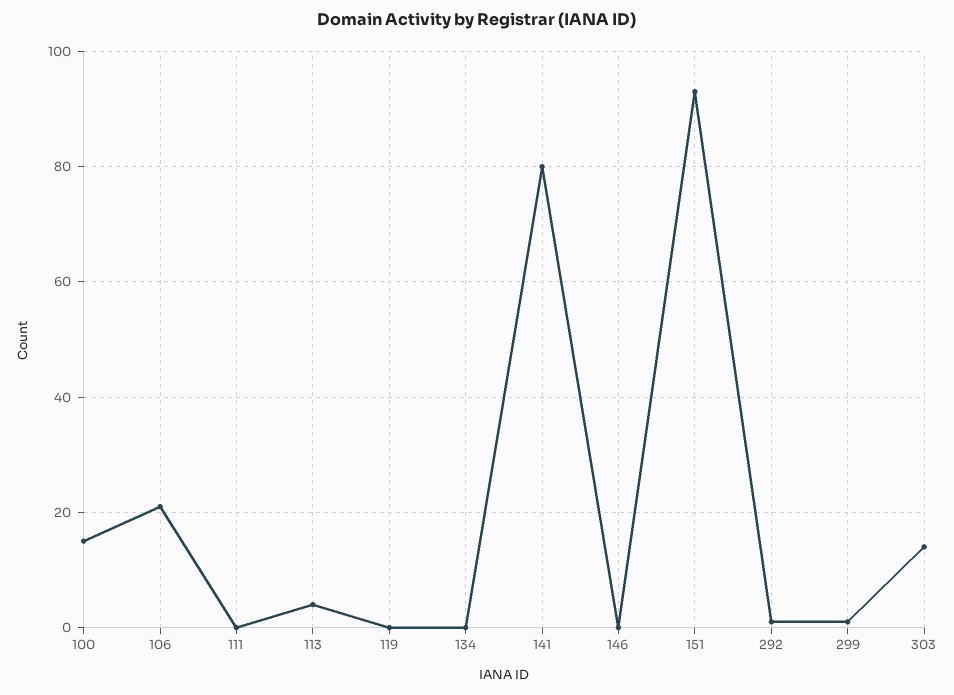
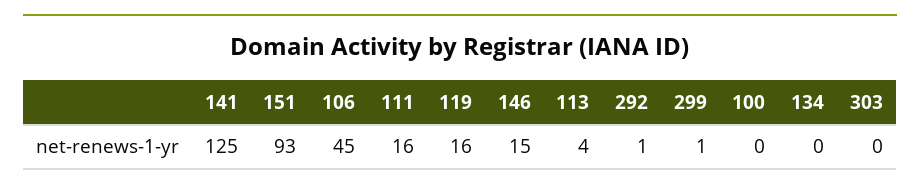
  {
-   "100": 15,
+   "100": 0,
-   "106": 20,
+   "106": 45,
-   "111": 0,
+   "111": 16,
    "113": 4,
-   "119": 0,
+   "119": 16,
    "134": 0,
-   "141": 80,
+   "141": 125,
-   "146": 0,
+   "146": 15,
    "151": 93,
    "292": 1,
    "299": 1,
-   "303": 15
+   "303": 0
  }

